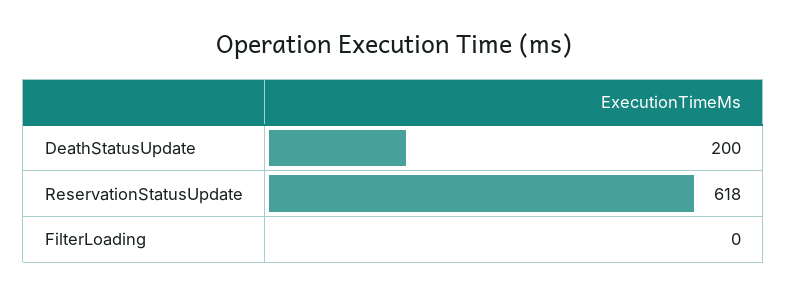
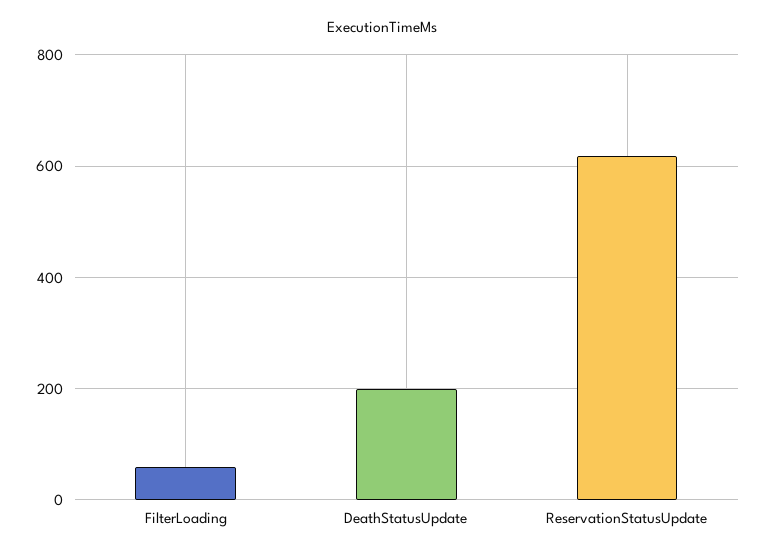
  {
    "DeathStatusUpdate": 200,
    "ReservationStatusUpdate": 618,
-   "FilterLoading": 0
+   "FilterLoading": 60
  }

